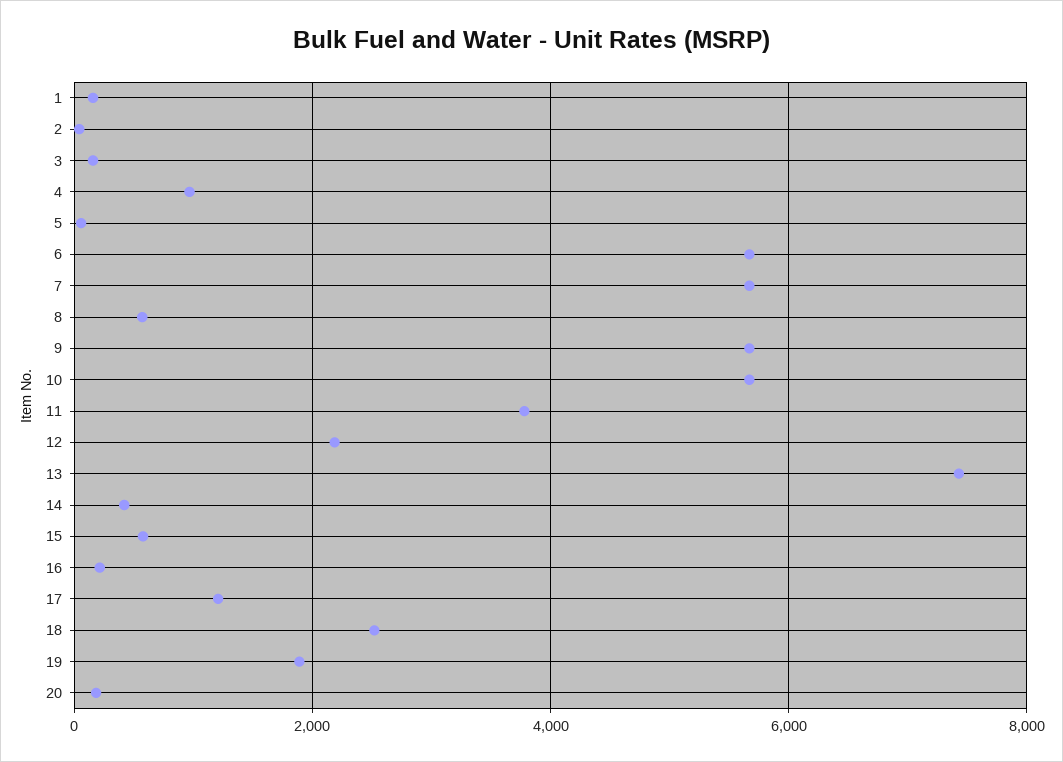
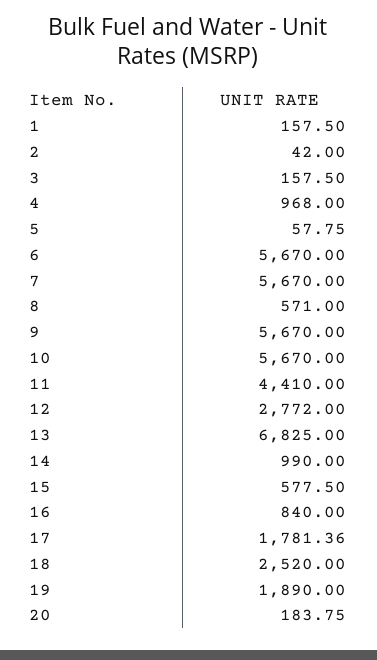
  {
    "1": 157.5,
    "2": 42,
    "3": 157.5,
    "4": 968,
    "5": 57.75,
    "6": 5670,
    "7": 5670,
    "8": 571,
    "9": 5670,
    "10": 5670,
-   "11": 3800,
+   "11": 4410,
-   "12": 2200,
+   "12": 2772,
-   "13": 7400,
+   "13": 6825,
-   "14": 400,
+   "14": 990,
    "15": 577.5,
-   "16": 200,
+   "16": 840,
-   "17": 1200,
+   "17": 1781.36,
    "18": 2520,
    "19": 1890,
    "20": 183.75
  }

